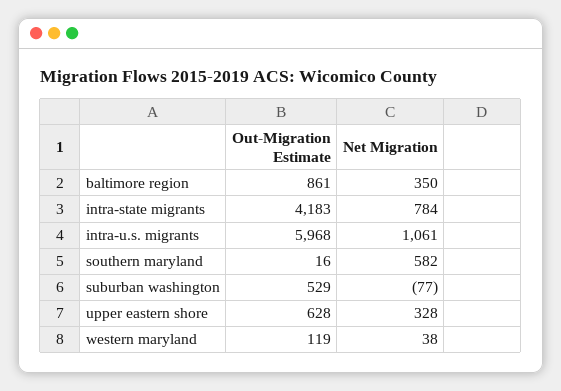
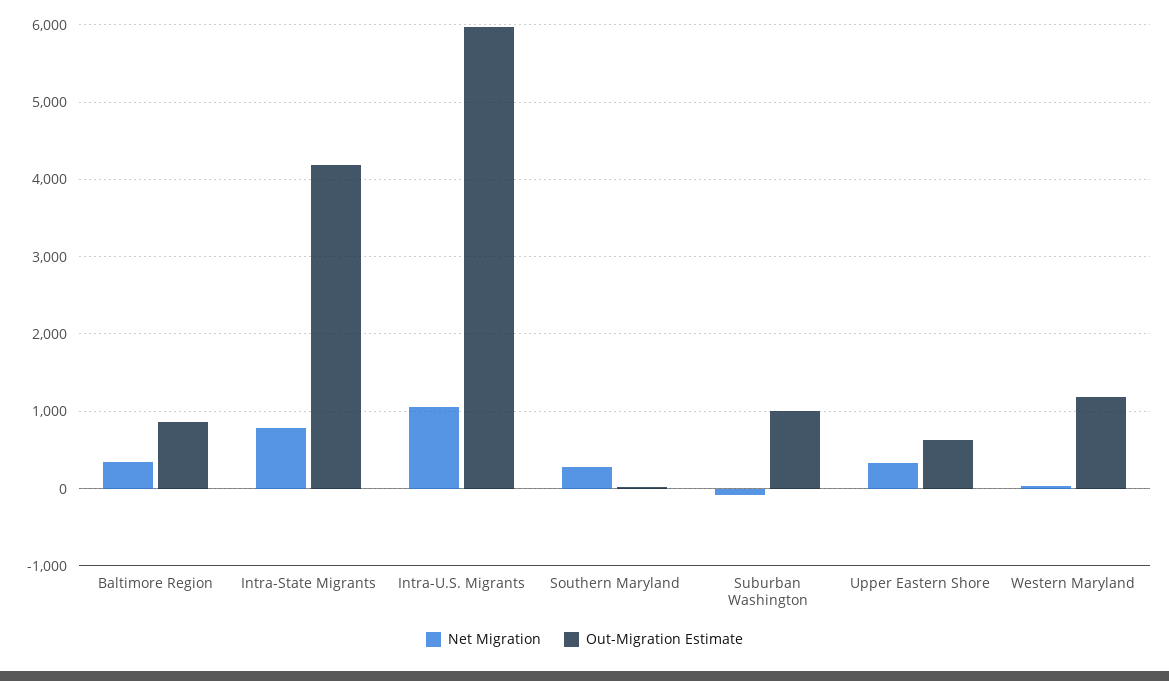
  {
    "Out-Migration Estimate": {
      "baltimore region": 861,
      "intra-state migrants": 4183,
      "intra-u.s. migrants": 5968,
      "southern maryland": 16,
-     "suburban washington": 529,
+     "suburban washington": 1000,
      "upper eastern shore": 628,
-     "western maryland": 119
+     "western maryland": 1200
    },
    "Net Migration": {
      "baltimore region": 350,
      "intra-state migrants": 784,
      "intra-u.s. migrants": 1061,
-     "southern maryland": 582,
+     "southern maryland": 300,
      "suburban washington": -77,
      "upper eastern shore": 328,
      "western maryland": 38
    }
  }

